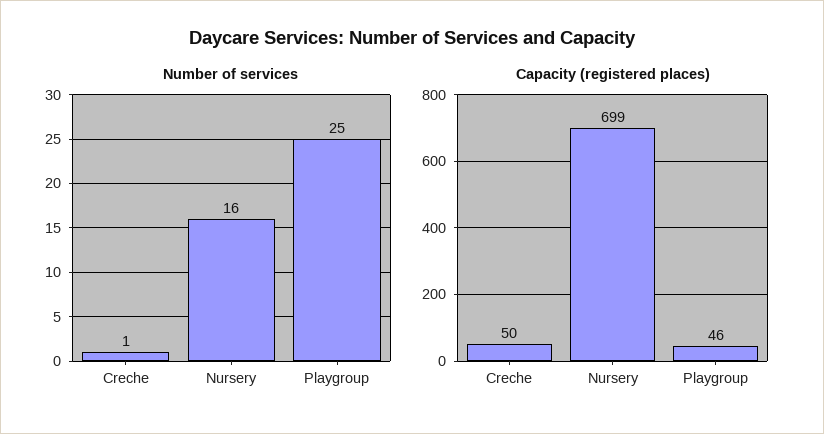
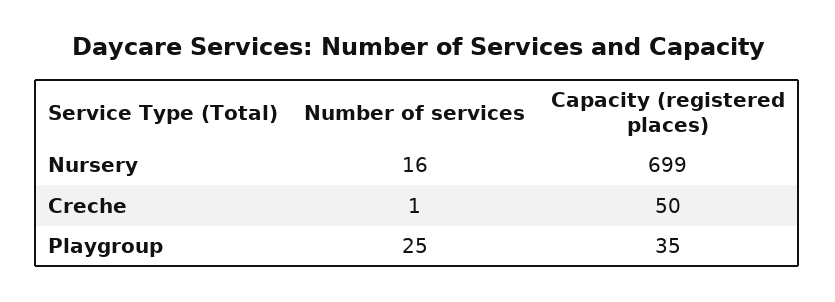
  {
    "Number of services": {
      "Creche": 1,
      "Nursery": 16,
      "Playgroup": 25
    },
    "Capacity (registered places)": {
      "Creche": 50,
      "Nursery": 699,
-     "Playgroup": 46
+     "Playgroup": 35
    }
  }

